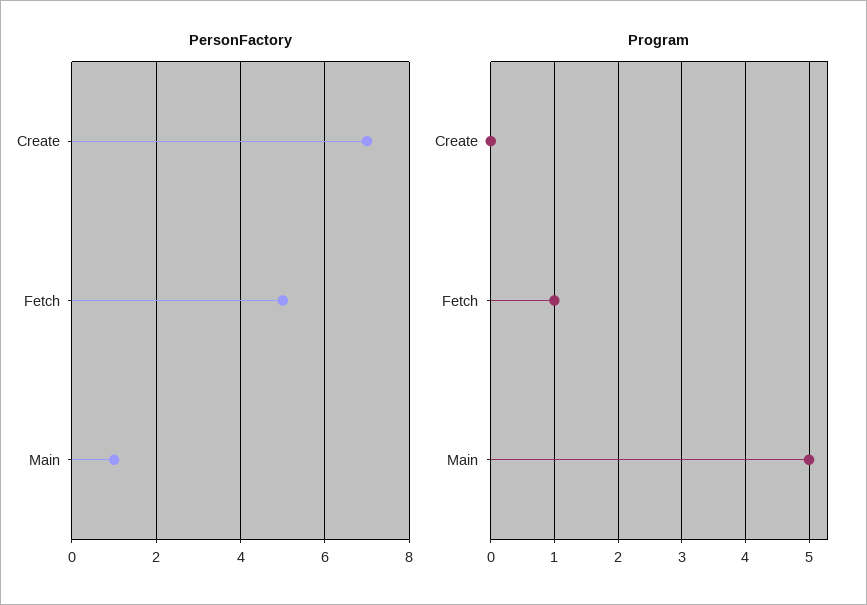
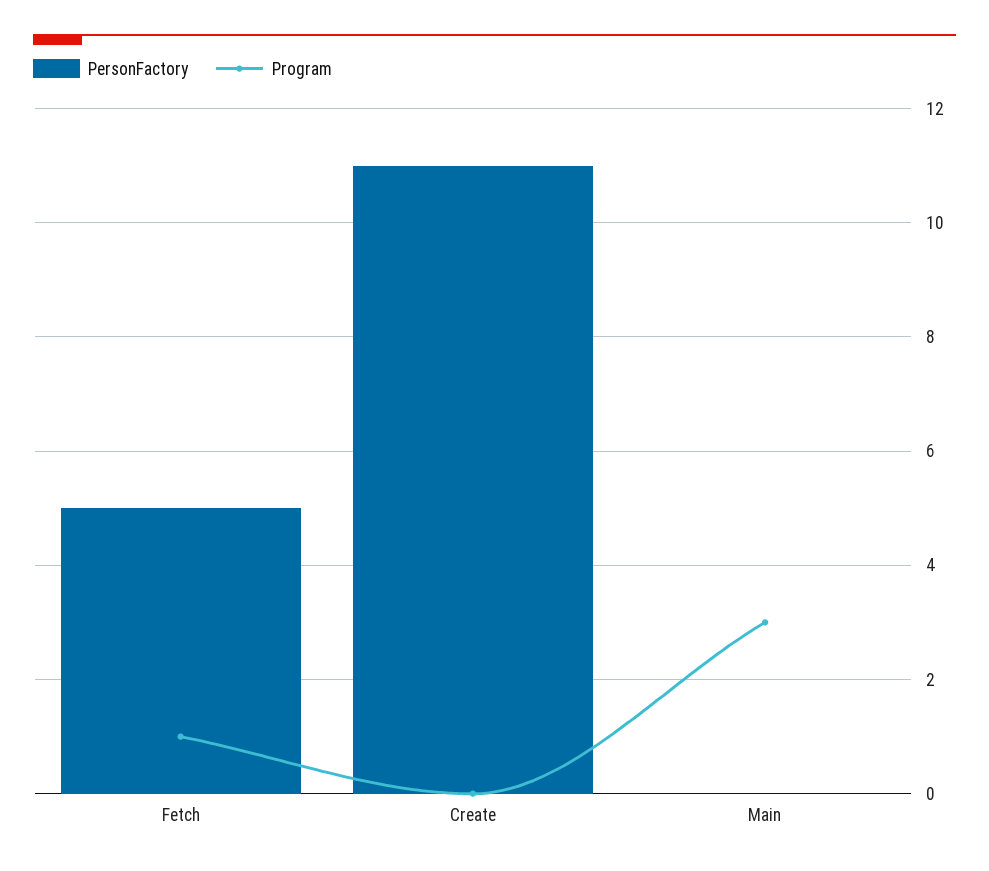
  {
    "PersonFactory": {
-     "Create": 7,
+     "Create": 11,
      "Fetch": 5,
-     "Main": 1
+     "Main": 0
    },
    "Program": {
      "Create": 0,
      "Fetch": 1,
-     "Main": 5
+     "Main": 3
    }
  }

